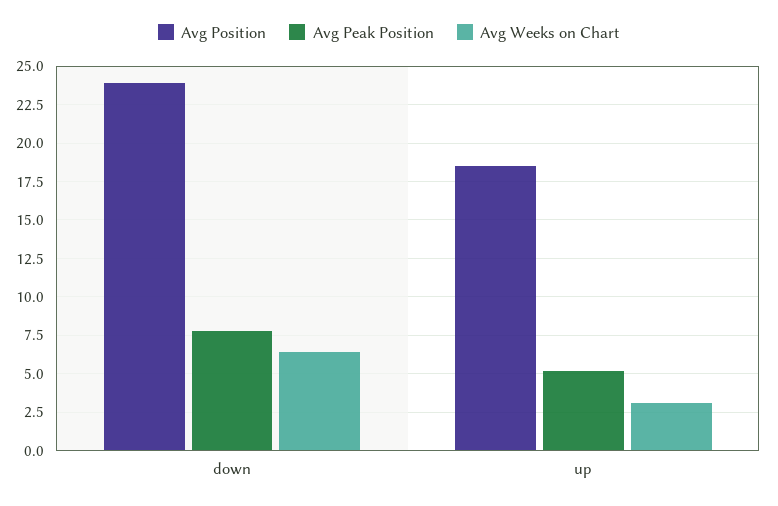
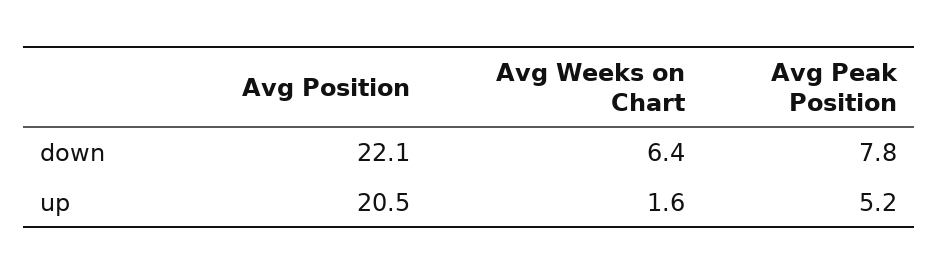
  {
    "Avg Position": {
-     "down": 24,
+     "down": 22.1,
-     "up": 18.5
+     "up": 20.5
    },
    "Avg Peak Position": {
      "down": 7.8,
      "up": 5.2
    },
    "Avg Weeks on Chart": {
      "down": 6.4,
-     "up": 3
+     "up": 1.6
    }
  }

